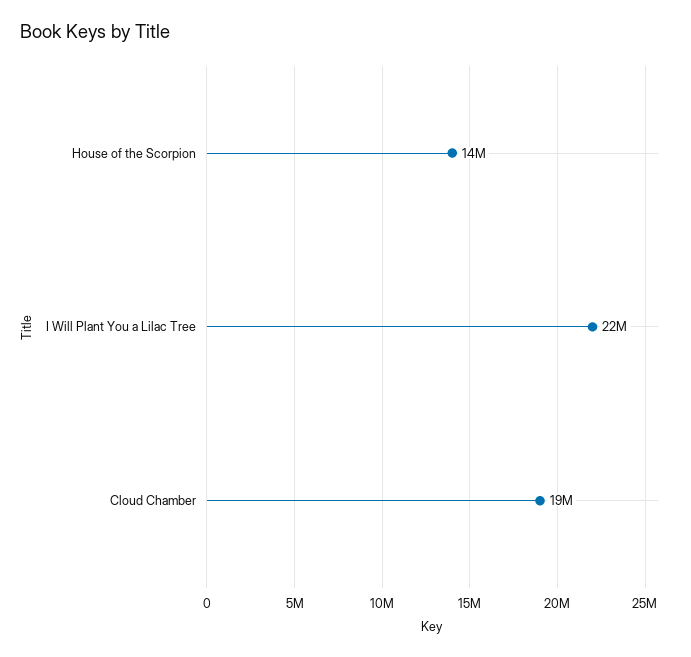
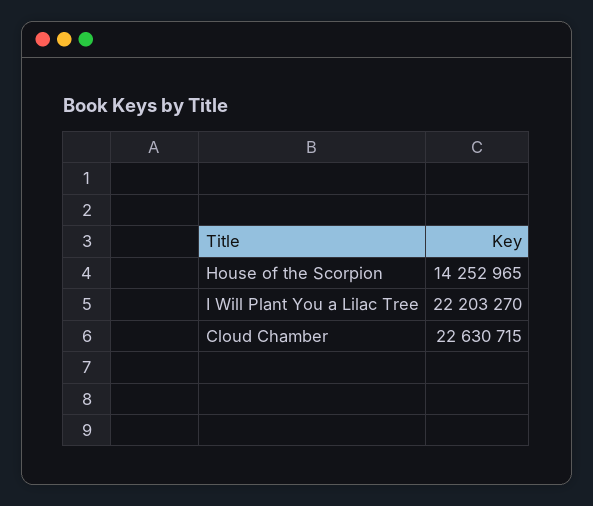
  {
    "House of the Scorpion": 14252965,
    "I Will Plant You a Lilac Tree": 22203270,
-   "Cloud Chamber": 19000000
+   "Cloud Chamber": 22630715
  }

